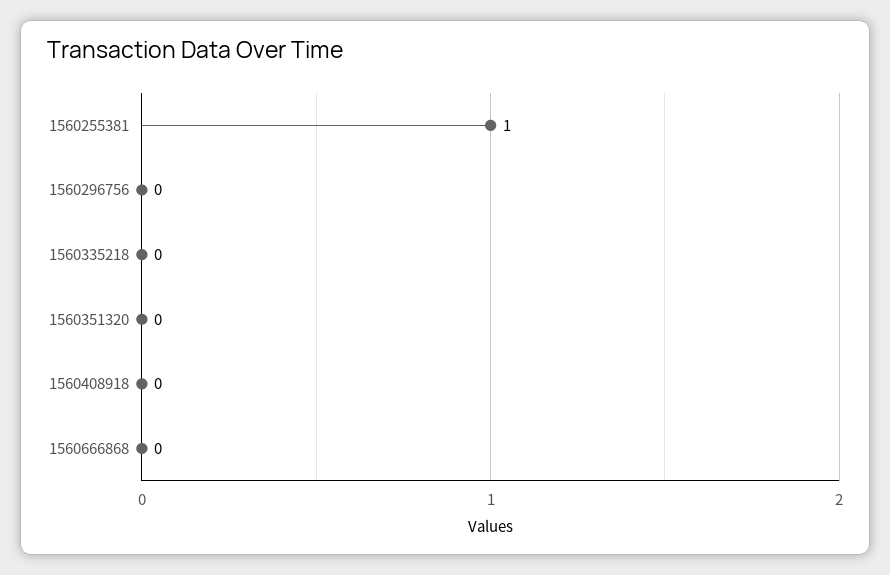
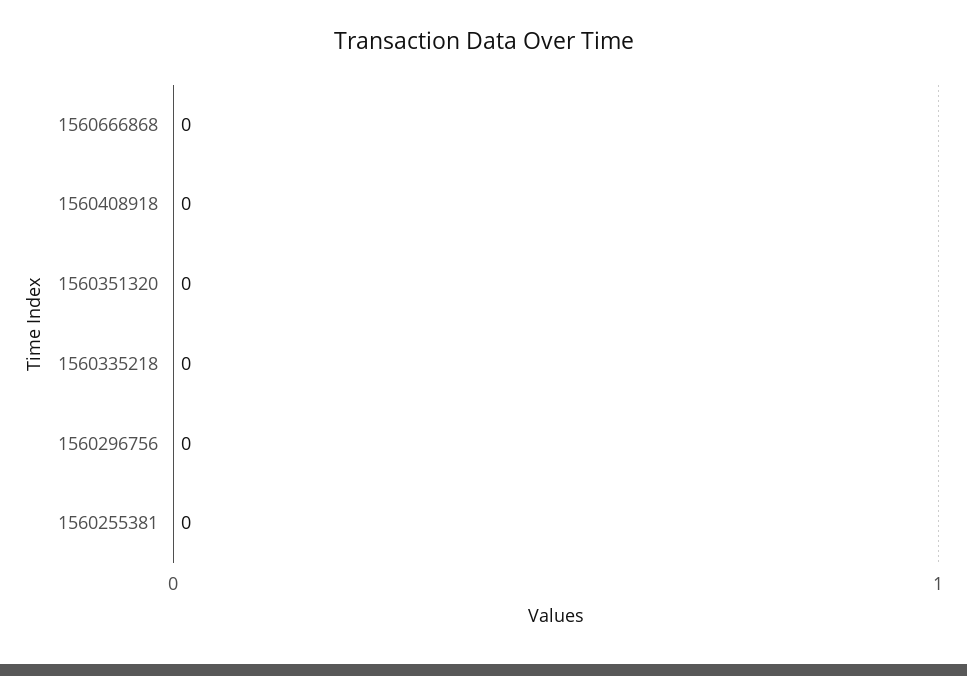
  {
-   "1560255381": 1,
+   "1560255381": 0,
    "1560296756": 0,
    "1560335218": 0,
    "1560351320": 0,
    "1560408918": 0,
    "1560666868": 0
  }

